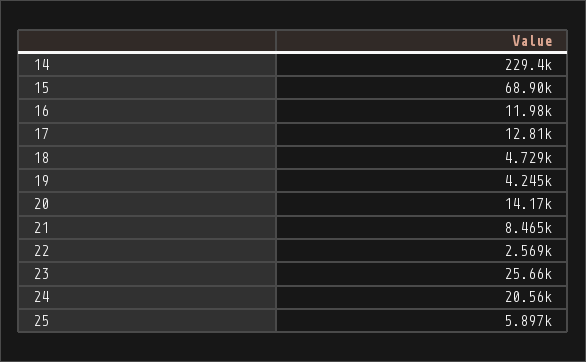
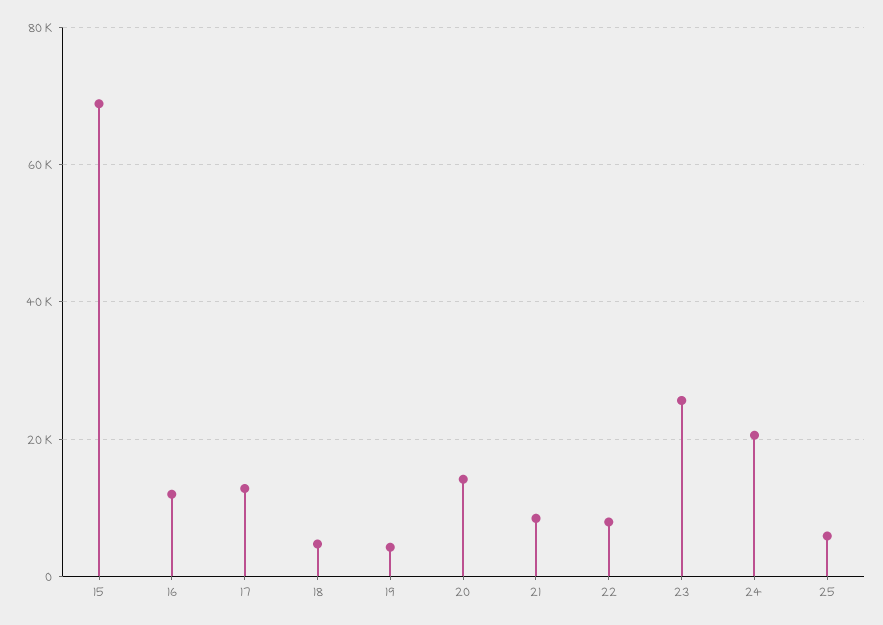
  {
-   "14": 229400,
    "15": 68900,
    "16": 11980,
    "17": 12810,
    "18": 4729,
    "19": 4245,
    "20": 14170,
    "21": 8465,
-   "22": 2569,
+   "22": 8000,
    "23": 25660,
    "24": 20560,
    "25": 5897
  }

